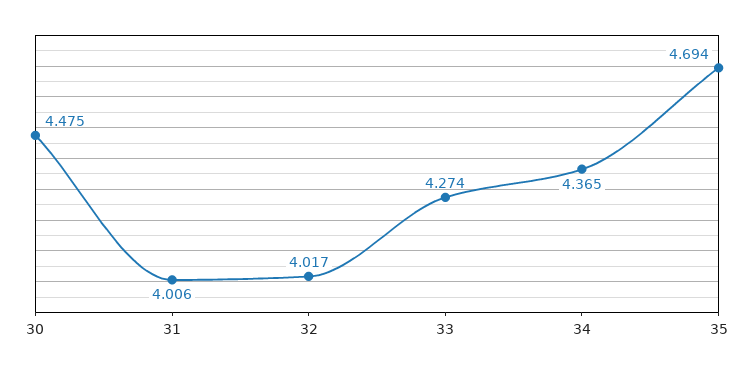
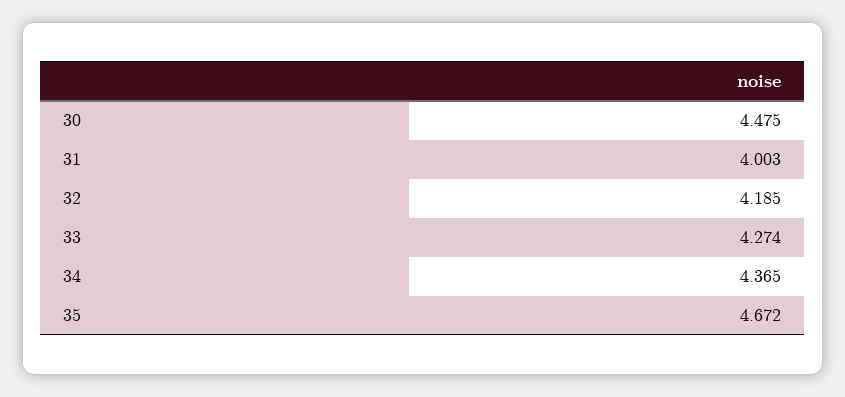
  {
    "30": 4.475,
-   "31": 4.006,
+   "31": 4.003,
-   "32": 4.017,
+   "32": 4.185,
    "33": 4.274,
    "34": 4.365,
-   "35": 4.694
+   "35": 4.672
  }

